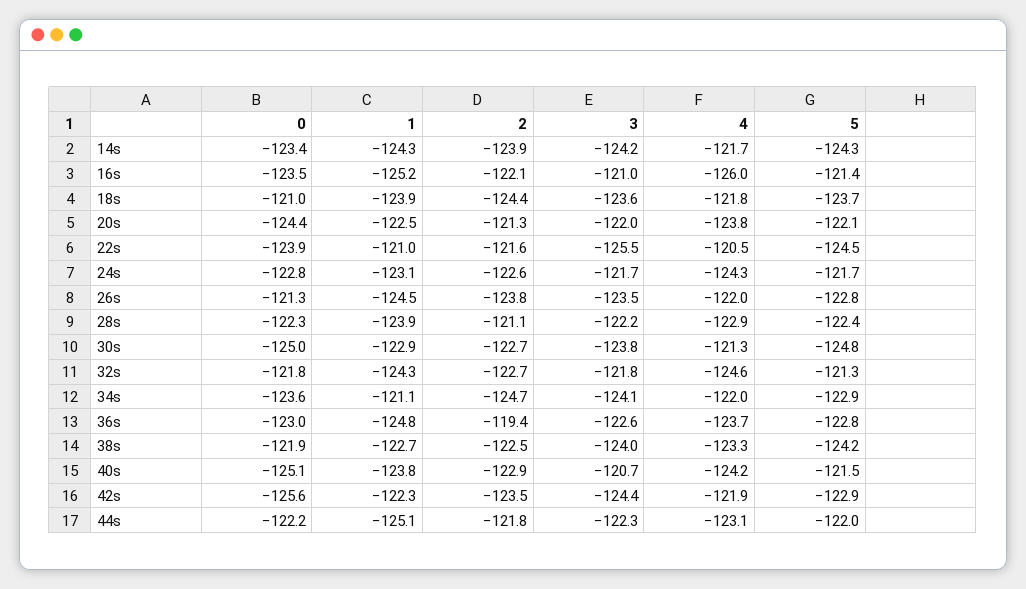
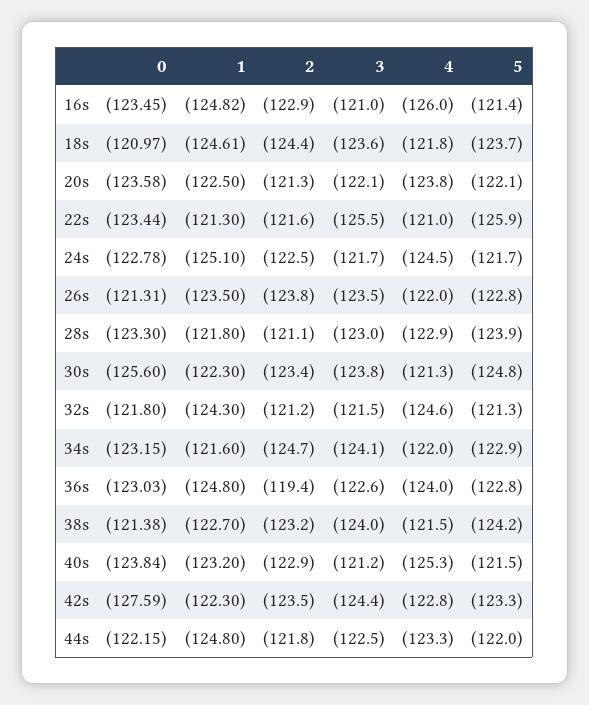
  {
    "0": {
-     "14s": -123.4,
      "16s": -123.45,
      "18s": -120.97,
-     "20s": -124.4,
+     "20s": -123.58,
-     "22s": -123.9,
+     "22s": -123.44,
      "24s": -122.78,
      "26s": -121.31,
-     "28s": -122.3,
+     "28s": -123.3,
-     "30s": -125,
+     "30s": -125.6,
      "32s": -121.8,
-     "34s": -123.6,
+     "34s": -123.15,
      "36s": -123.03,
-     "38s": -121.9,
+     "38s": -121.38,
-     "40s": -125.1,
+     "40s": -123.84,
-     "42s": -125.6,
+     "42s": -127.59,
      "44s": -122.15
    },
    "1": {
-     "14s": -124.3,
-     "16s": -125.2,
+     "16s": -124.82,
-     "18s": -123.9,
+     "18s": -124.61,
      "20s": -122.5,
-     "22s": -121,
+     "22s": -121.3,
-     "24s": -123.1,
+     "24s": -125.1,
-     "26s": -124.5,
+     "26s": -123.5,
-     "28s": -123.9,
+     "28s": -121.8,
-     "30s": -122.9,
+     "30s": -122.3,
      "32s": -124.3,
-     "34s": -121.1,
+     "34s": -121.6,
      "36s": -124.8,
      "38s": -122.7,
-     "40s": -123.8,
+     "40s": -123.2,
      "42s": -122.3,
-     "44s": -125.1
+     "44s": -124.8
    },
    "2": {
-     "14s": -123.9,
-     "16s": -122.1,
+     "16s": -122.9,
      "18s": -124.4,
      "20s": -121.3,
      "22s": -121.6,
-     "24s": -122.6,
+     "24s": -122.5,
      "26s": -123.8,
      "28s": -121.1,
-     "30s": -122.7,
+     "30s": -123.4,
-     "32s": -122.7,
+     "32s": -121.2,
      "34s": -124.7,
      "36s": -119.4,
-     "38s": -122.5,
+     "38s": -123.2,
      "40s": -122.9,
      "42s": -123.5,
      "44s": -121.8
    },
    "3": {
-     "14s": -124.2,
      "16s": -121,
      "18s": -123.6,
-     "20s": -122,
+     "20s": -122.1,
      "22s": -125.5,
      "24s": -121.7,
      "26s": -123.5,
-     "28s": -122.2,
+     "28s": -123,
      "30s": -123.8,
-     "32s": -121.8,
+     "32s": -121.5,
      "34s": -124.1,
      "36s": -122.6,
      "38s": -124,
-     "40s": -120.7,
+     "40s": -121.2,
      "42s": -124.4,
-     "44s": -122.3
+     "44s": -122.5
    },
    "4": {
-     "14s": -121.7,
      "16s": -126,
      "18s": -121.8,
      "20s": -123.8,
-     "22s": -120.5,
+     "22s": -121,
-     "24s": -124.3,
+     "24s": -124.5,
      "26s": -122,
      "28s": -122.9,
      "30s": -121.3,
      "32s": -124.6,
      "34s": -122,
-     "36s": -123.7,
+     "36s": -124,
-     "38s": -123.3,
+     "38s": -121.5,
-     "40s": -124.2,
+     "40s": -125.3,
-     "42s": -121.9,
+     "42s": -122.8,
-     "44s": -123.1
+     "44s": -123.3
    },
    "5": {
-     "14s": -124.3,
      "16s": -121.4,
      "18s": -123.7,
      "20s": -122.1,
-     "22s": -124.5,
+     "22s": -125.9,
      "24s": -121.7,
      "26s": -122.8,
-     "28s": -122.4,
+     "28s": -123.9,
      "30s": -124.8,
      "32s": -121.3,
      "34s": -122.9,
      "36s": -122.8,
      "38s": -124.2,
      "40s": -121.5,
-     "42s": -122.9,
+     "42s": -123.3,
      "44s": -122
    }
  }

